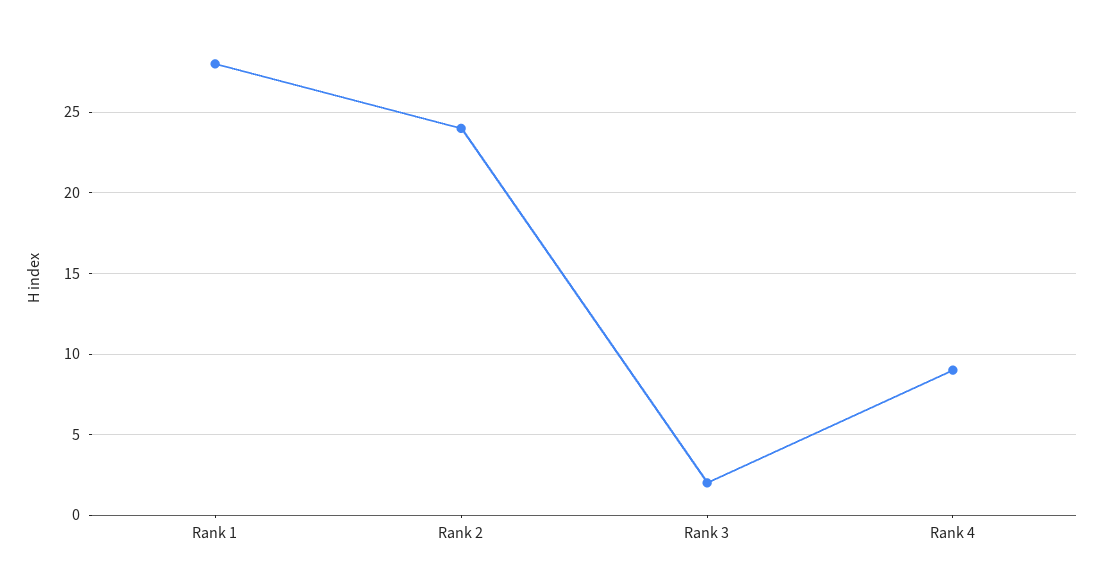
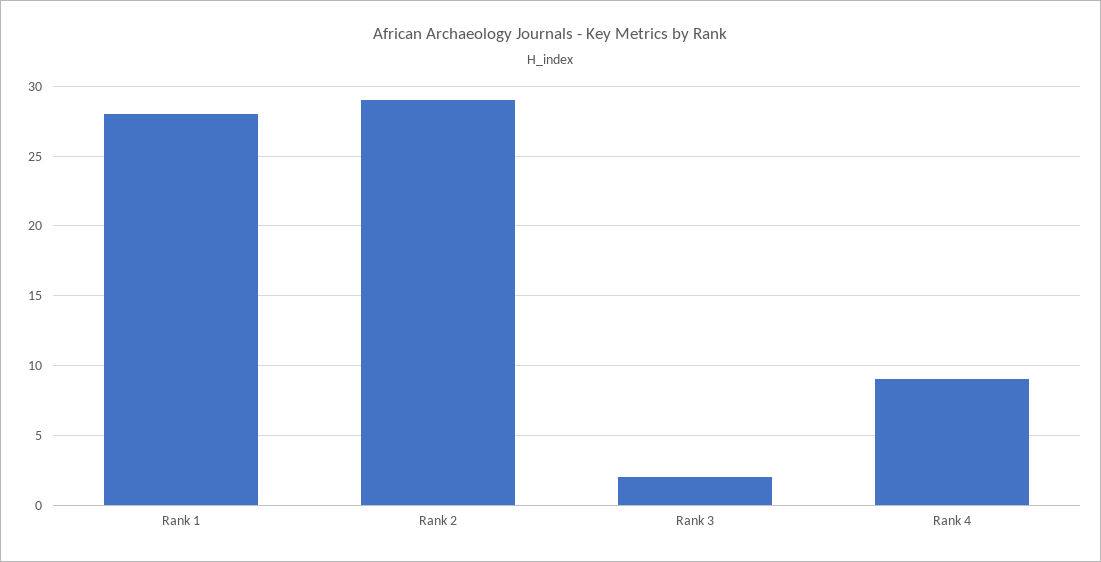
  {
    "Rank 1": 28,
-   "Rank 2": 24,
+   "Rank 2": 29,
    "Rank 3": 2,
    "Rank 4": 9
  }

